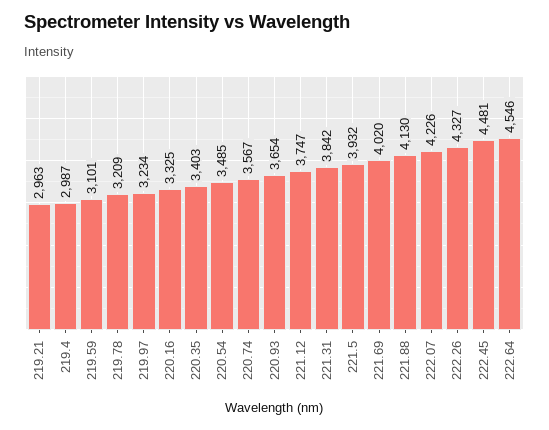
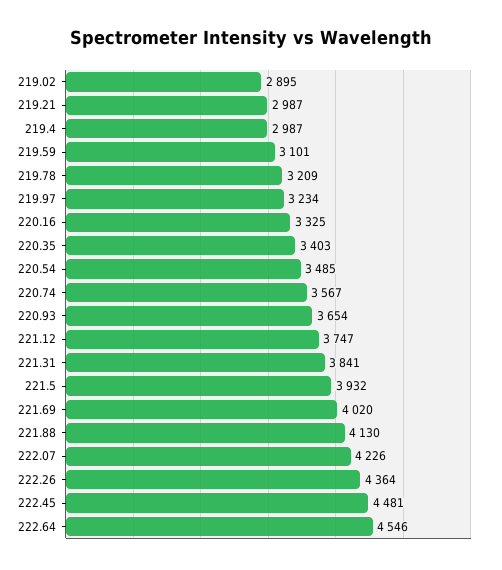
  {
-   "219.21": 2963,
+   "219.21": 2987,
    "219.4": 2987,
    "219.59": 3101,
    "219.78": 3209,
    "219.97": 3234,
    "220.16": 3325,
    "220.35": 3403,
    "220.54": 3485,
    "220.74": 3567,
    "220.93": 3654,
    "221.12": 3747,
-   "221.31": 3842,
+   "221.31": 3841,
    "221.5": 3932,
    "221.69": 4020,
    "221.88": 4130,
    "222.07": 4226,
-   "222.26": 4327,
+   "222.26": 4364,
    "222.45": 4481,
-   "222.64": 4546
+   "222.64": 4546,
+   "219.02": 2895
  }

